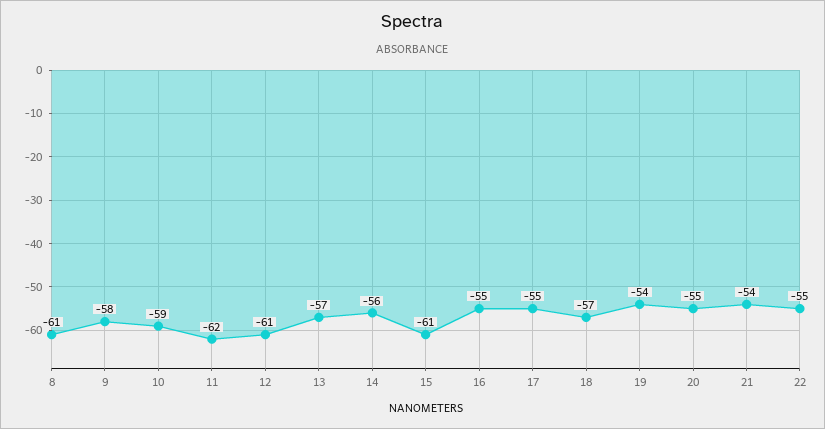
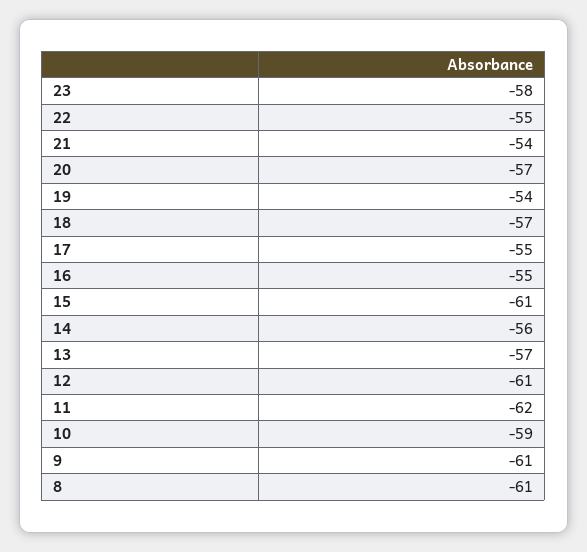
  {
    "8": -61,
-   "9": -58,
+   "9": -61,
    "10": -59,
    "11": -62,
    "12": -61,
    "13": -57,
    "14": -56,
    "15": -61,
    "16": -55,
    "17": -55,
    "18": -57,
    "19": -54,
-   "20": -55,
+   "20": -57,
    "21": -54,
-   "22": -55
+   "22": -55,
+   "23": -58
  }

